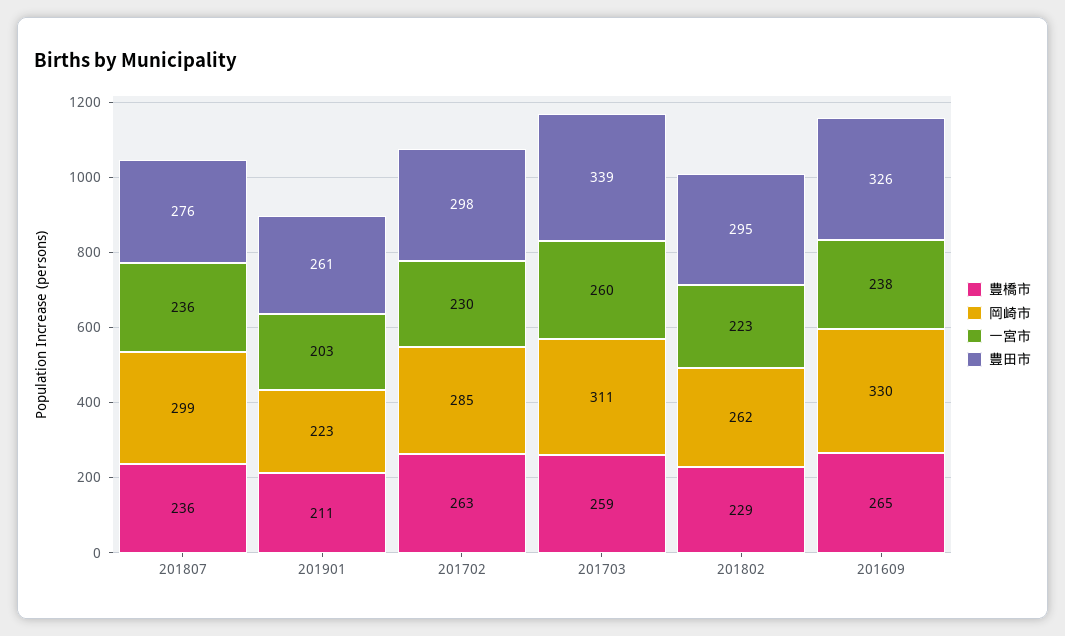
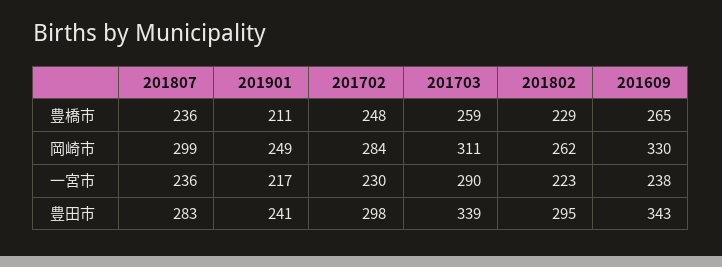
  {
    "豊橋市": {
      "201807": 236,
      "201901": 211,
-     "201702": 263,
+     "201702": 248,
      "201703": 259,
      "201802": 229,
      "201609": 265
    },
    "岡崎市": {
      "201807": 299,
-     "201901": 223,
+     "201901": 249,
-     "201702": 285,
+     "201702": 284,
      "201703": 311,
      "201802": 262,
      "201609": 330
    },
    "一宮市": {
      "201807": 236,
-     "201901": 203,
+     "201901": 217,
      "201702": 230,
-     "201703": 260,
+     "201703": 290,
      "201802": 223,
      "201609": 238
    },
    "豊田市": {
-     "201807": 276,
+     "201807": 283,
-     "201901": 261,
+     "201901": 241,
      "201702": 298,
      "201703": 339,
      "201802": 295,
-     "201609": 326
+     "201609": 343
    }
  }

